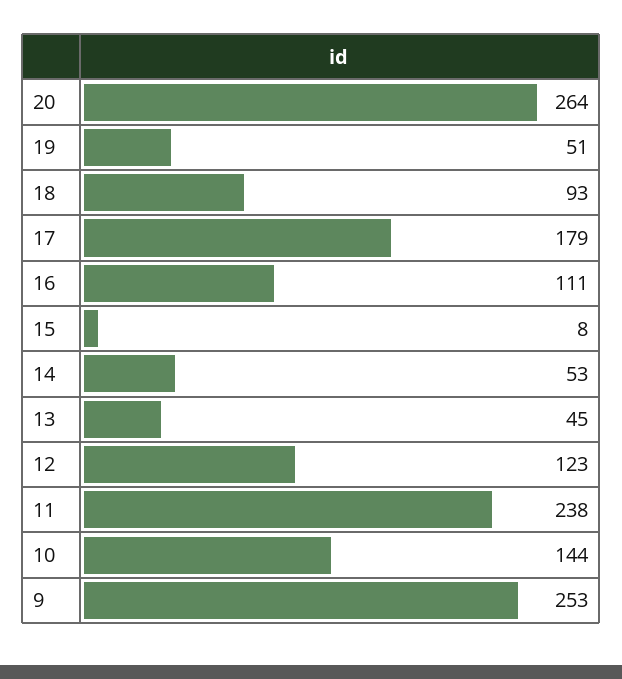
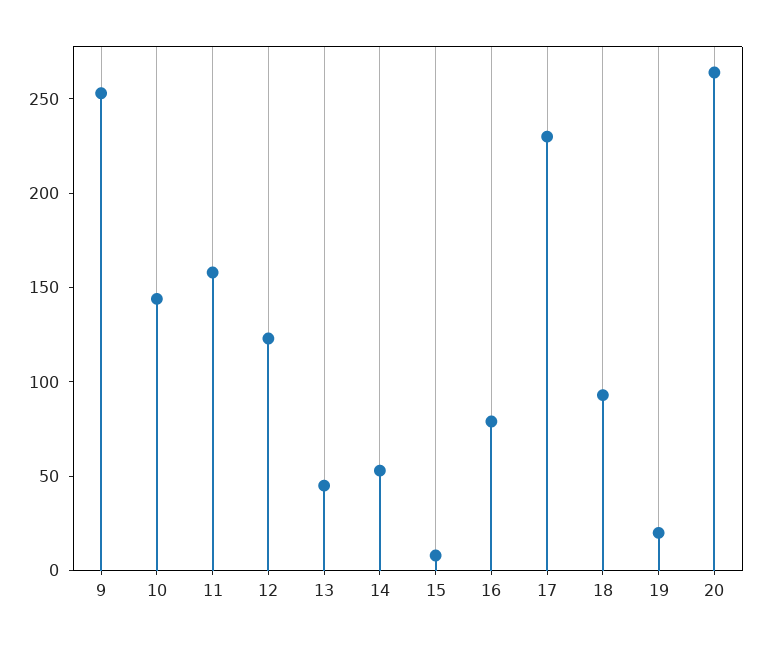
  {
    "20": 264,
-   "19": 51,
+   "19": 20,
    "18": 93,
-   "17": 179,
+   "17": 230,
-   "16": 111,
+   "16": 80,
    "15": 8,
    "14": 53,
    "13": 45,
    "12": 123,
-   "11": 238,
+   "11": 160,
    "10": 144,
    "9": 253
  }

